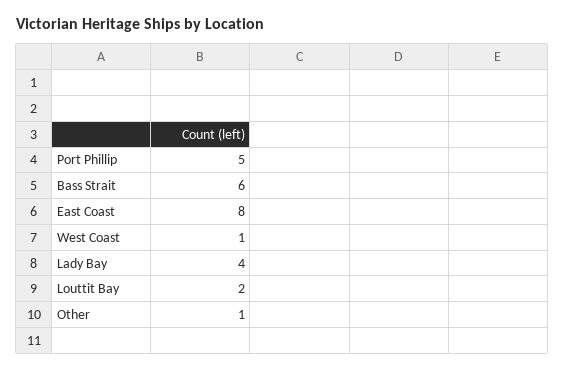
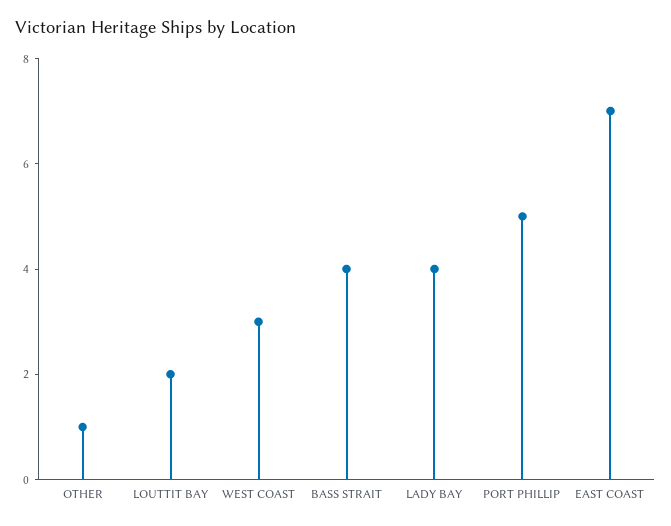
  {
    "Port Phillip": 5,
-   "Bass Strait": 6,
+   "Bass Strait": 4,
-   "East Coast": 8,
+   "East Coast": 7,
-   "West Coast": 1,
+   "West Coast": 3,
    "Lady Bay": 4,
    "Louttit Bay": 2,
    "Other": 1
  }

